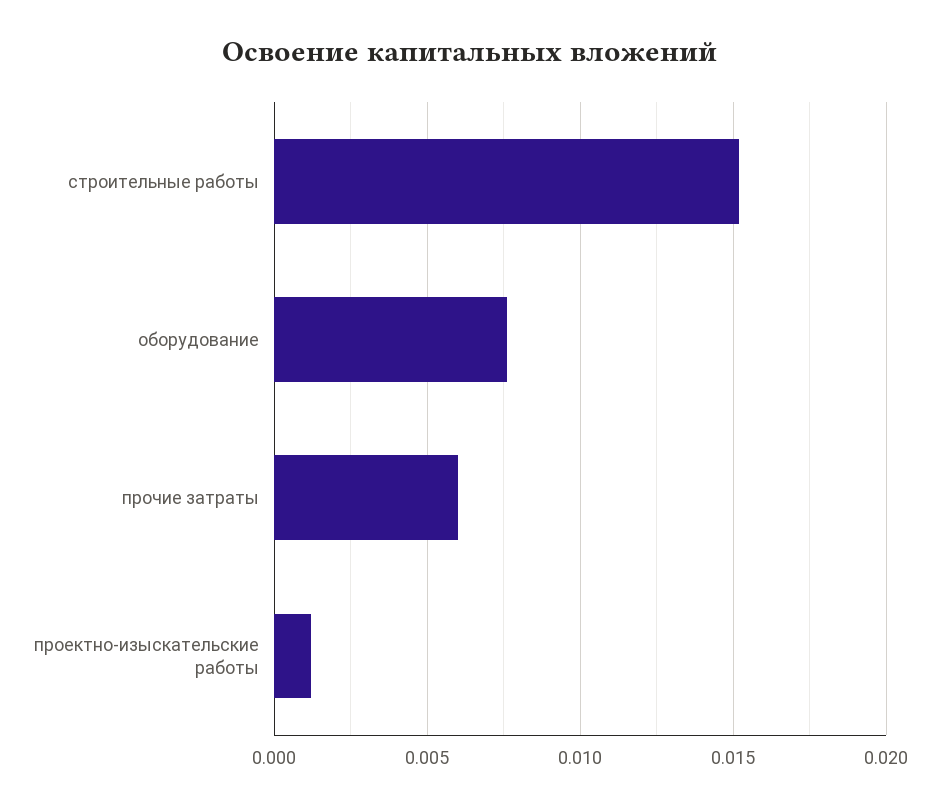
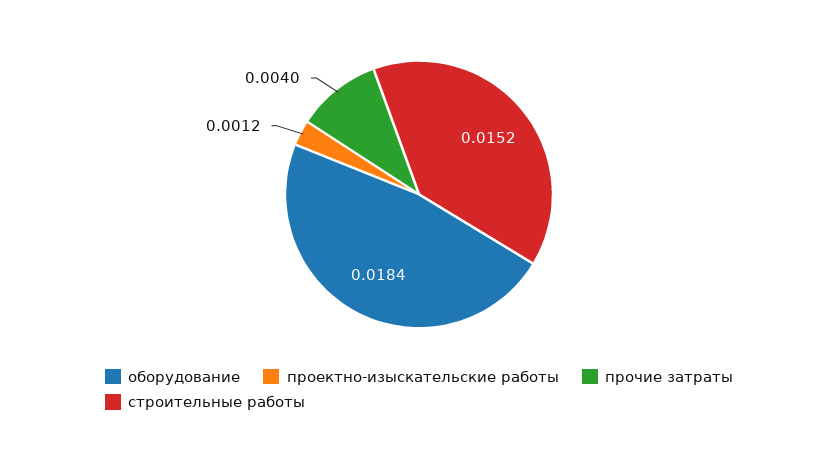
  {
    "строительные работы": 0.0152,
-   "оборудование": 0.0075,
+   "оборудование": 0.0184,
-   "прочие затраты": 0.006,
+   "прочие затраты": 0.004,
    "проектно-изыскательские работы": 0.0012
  }

